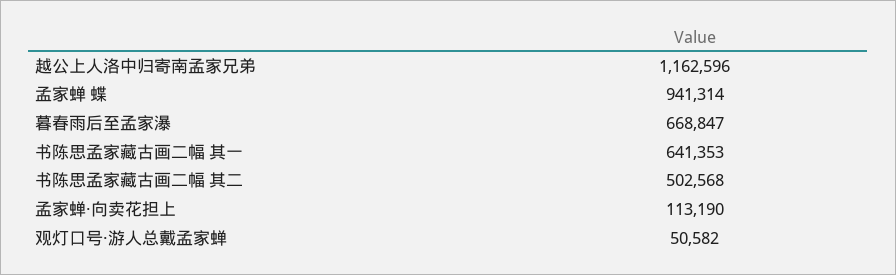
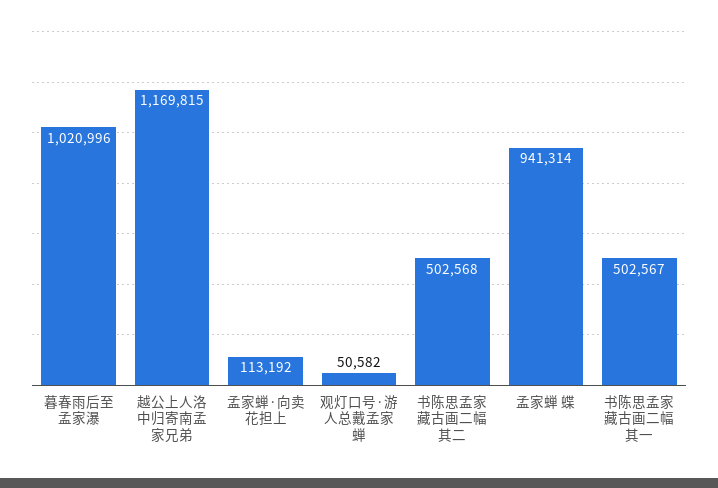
  {
-   "越公上人洛中归寄南孟家兄弟": 1162596,
+   "越公上人洛中归寄南孟家兄弟": 1169815,
    "孟家蝉 蝶": 941314,
-   "暮春雨后至孟家瀑": 668847,
+   "暮春雨后至孟家瀑": 1020996,
-   "书陈思孟家藏古画二幅 其一": 641353,
+   "书陈思孟家藏古画二幅 其一": 502567,
    "书陈思孟家藏古画二幅 其二": 502568,
-   "孟家蝉·向卖花担上": 113190,
+   "孟家蝉·向卖花担上": 113192,
    "观灯口号·游人总戴孟家蝉": 50582
  }

